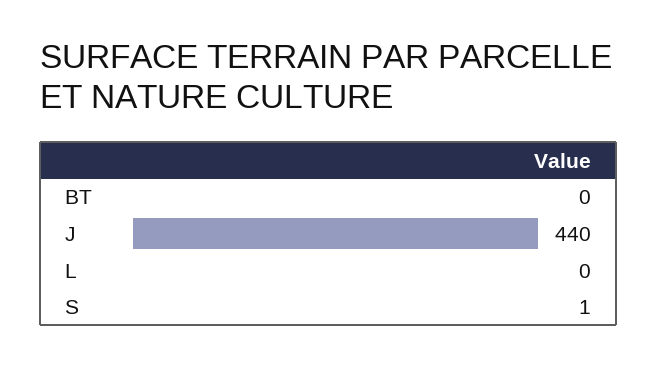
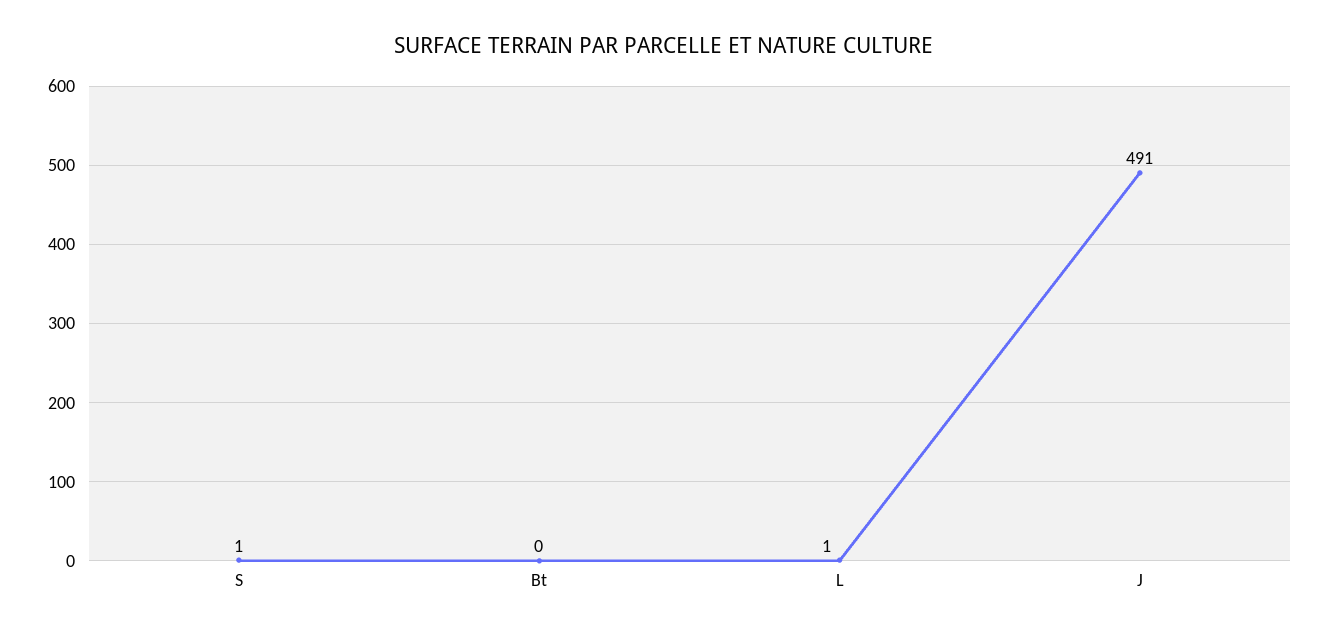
  {
    "BT": 0,
-   "J": 440,
+   "J": 491,
-   "L": 0,
+   "L": 1,
    "S": 1
  }

